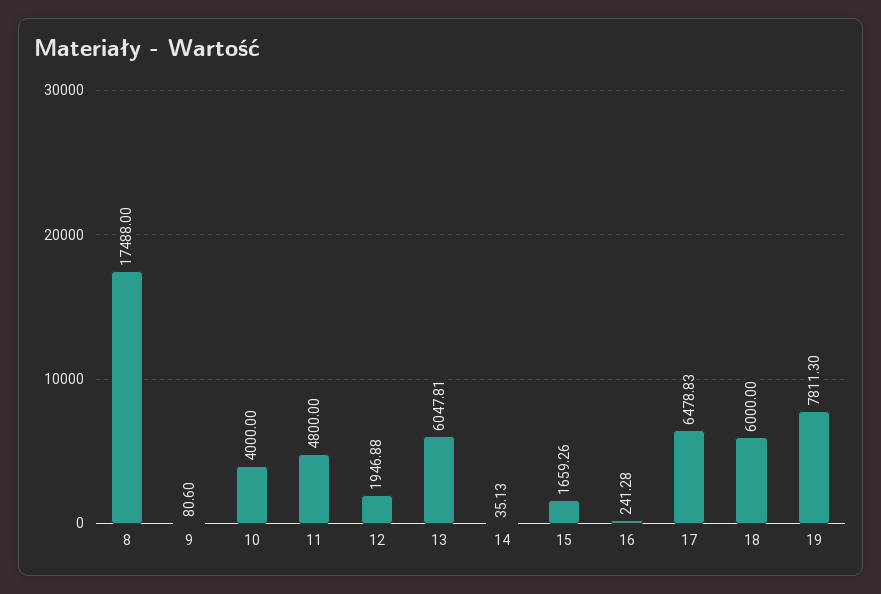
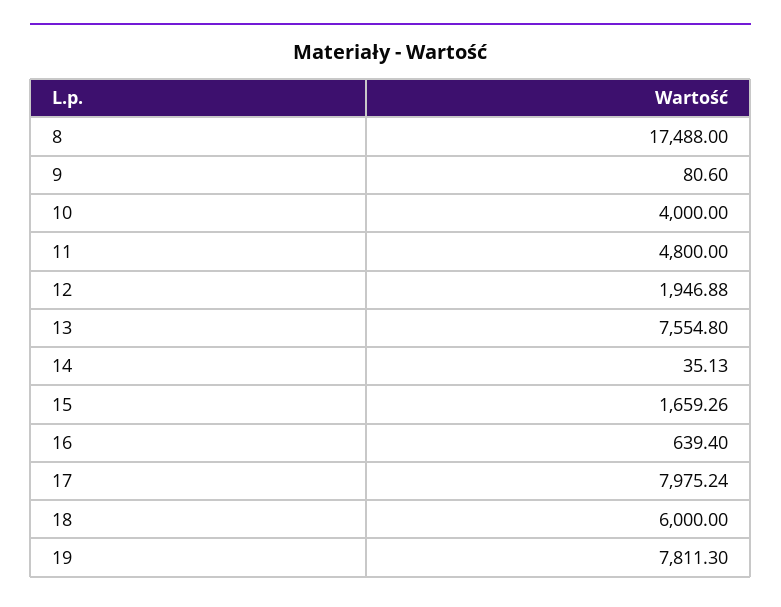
  {
    "8": 17488,
    "9": 80.6,
    "10": 4000,
    "11": 4800,
    "12": 1946.88,
-   "13": 6047.81,
+   "13": 7554.8,
    "14": 35.13,
    "15": 1659.26,
-   "16": 241.28,
+   "16": 639.4,
-   "17": 6478.83,
+   "17": 7975.24,
    "18": 6000,
    "19": 7811.3
  }

